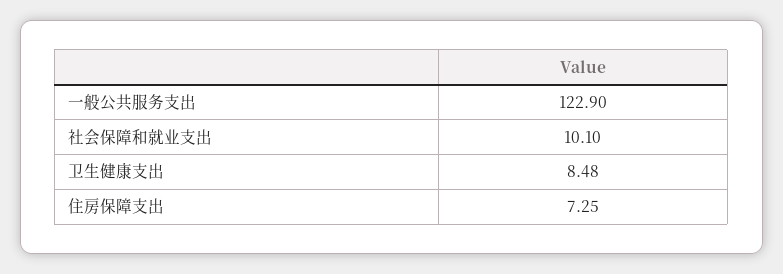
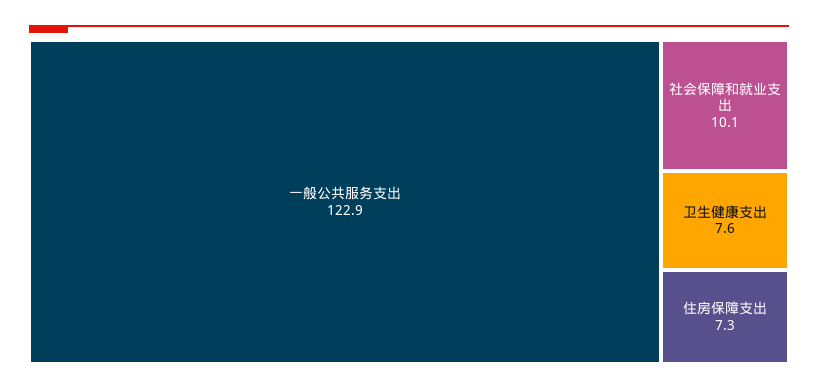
  {
    "一般公共服务支出": 122.9,
    "社会保障和就业支出": 10.1,
-   "卫生健康支出": 8.48,
+   "卫生健康支出": 7.6,
    "住房保障支出": 7.25
  }

